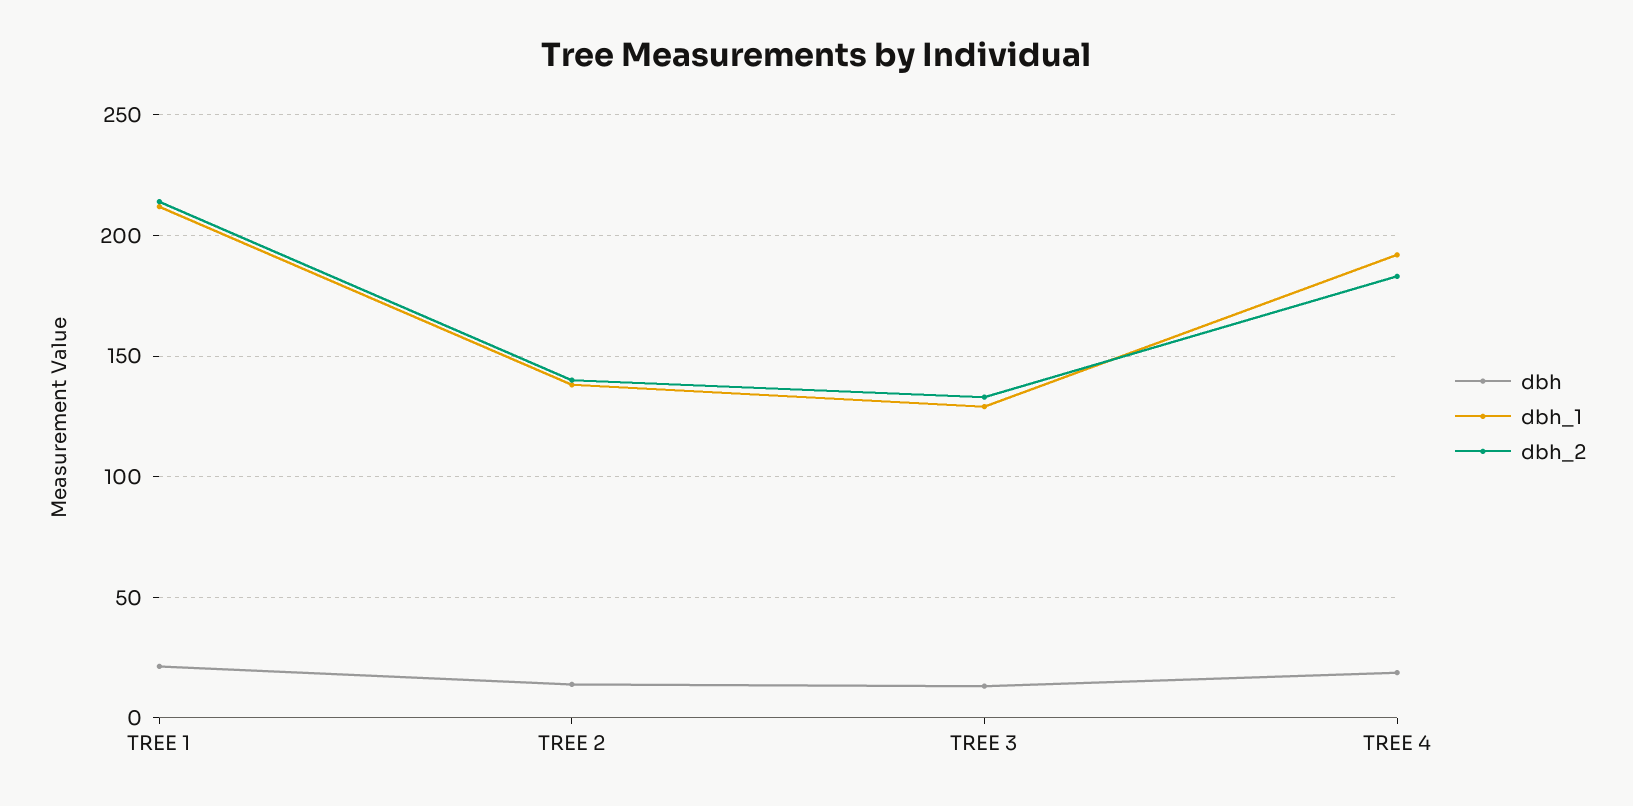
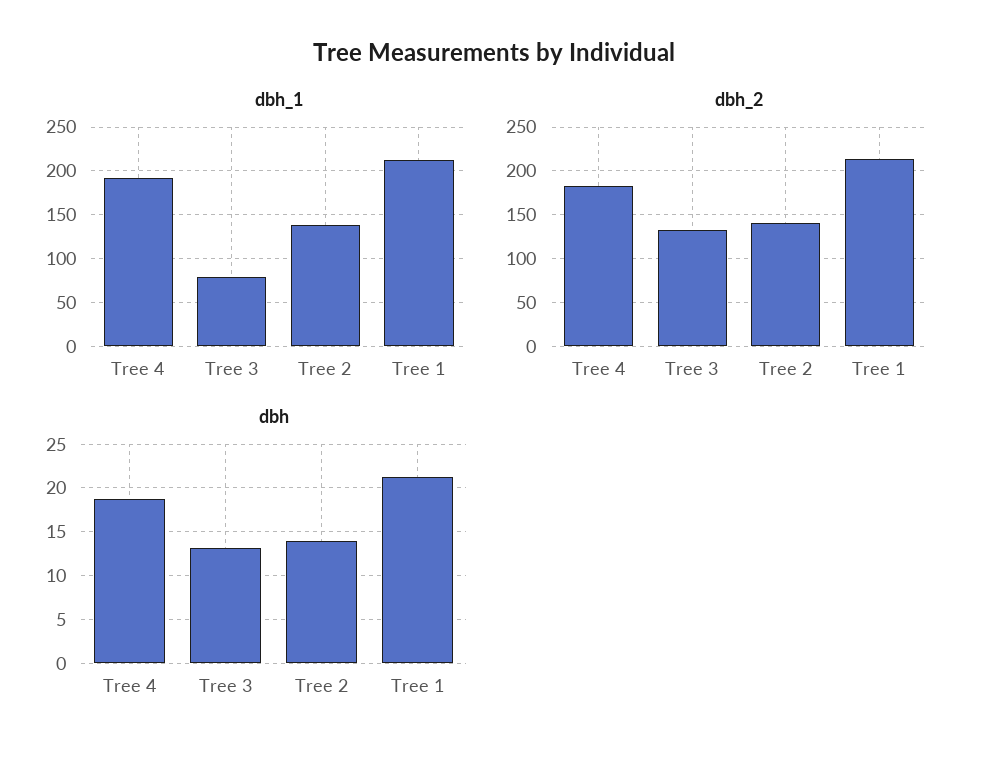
  {
    "dbh": {
      "TREE 1": 21,
      "TREE 2": 14,
      "TREE 3": 13,
      "TREE 4": 19
    },
    "dbh_1": {
      "TREE 1": 210,
      "TREE 2": 140,
-     "TREE 3": 130,
+     "TREE 3": 80,
      "TREE 4": 190
    },
    "dbh_2": {
      "TREE 1": 215,
      "TREE 2": 140,
      "TREE 3": 135,
      "TREE 4": 185
    }
  }

